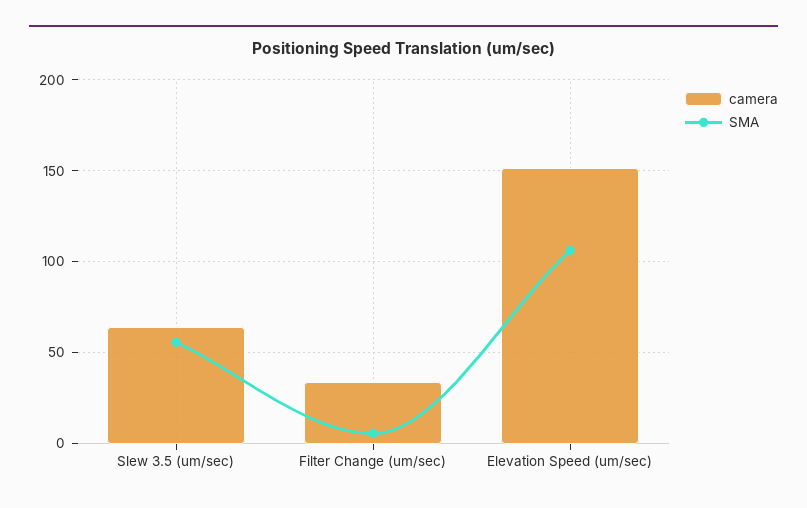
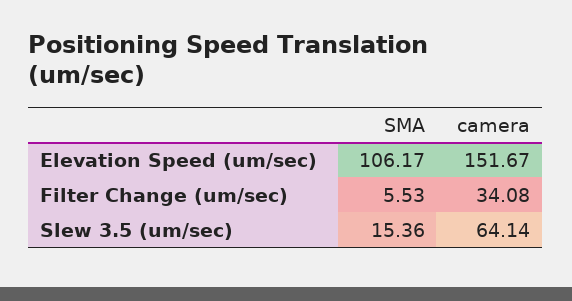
  {
    "camera": {
      "Slew 3.5 (um/sec)": 64.14,
      "Filter Change (um/sec)": 34.08,
      "Elevation Speed (um/sec)": 151.67
    },
    "SMA": {
-     "Slew 3.5 (um/sec)": 55,
+     "Slew 3.5 (um/sec)": 15.36,
      "Filter Change (um/sec)": 5.53,
      "Elevation Speed (um/sec)": 106.17
    }
  }

